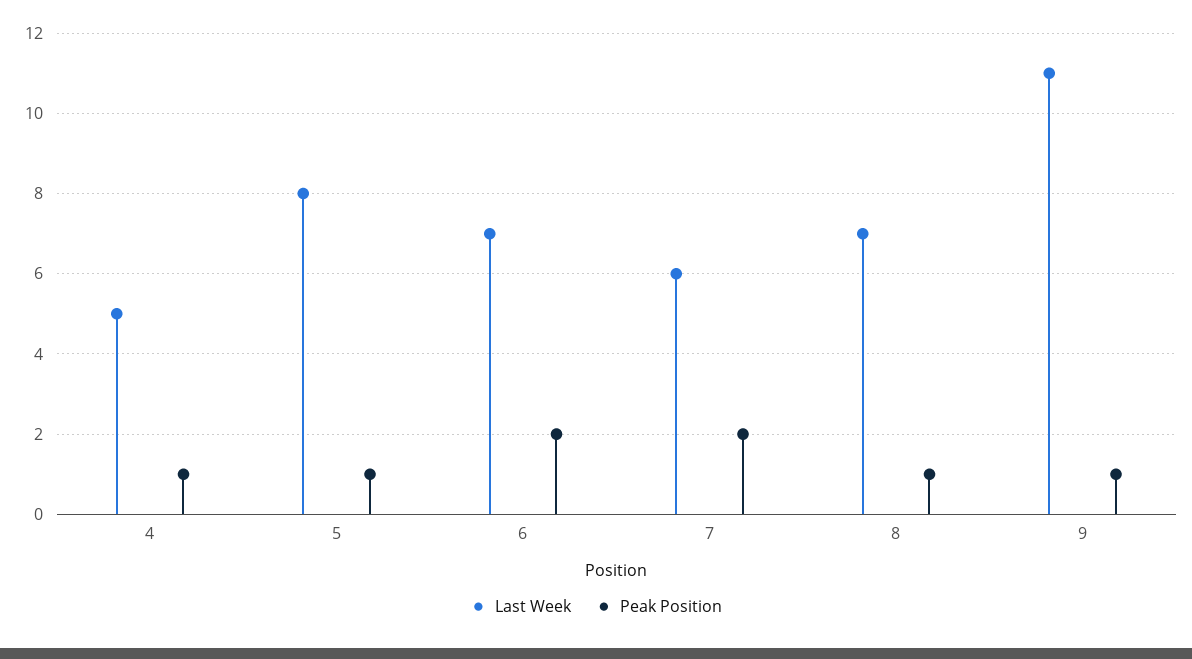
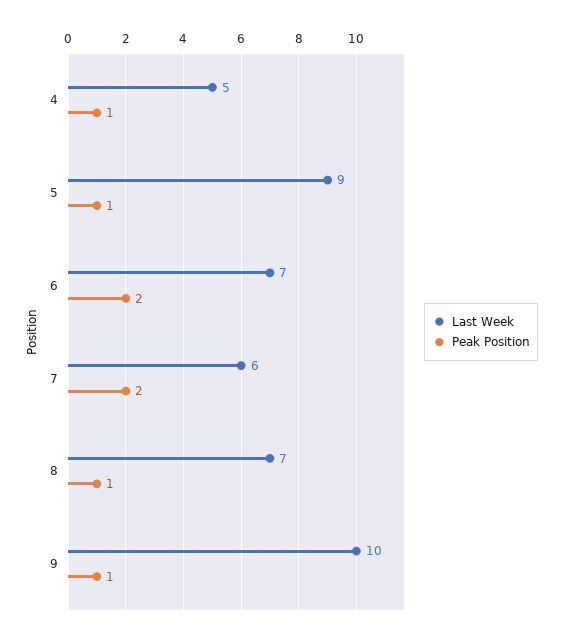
  {
    "Last Week": {
      "4": 5,
-     "5": 8,
+     "5": 9,
      "6": 7,
      "7": 6,
      "8": 7,
-     "9": 11
+     "9": 10
    },
    "Peak Position": {
      "4": 1,
      "5": 1,
      "6": 2,
      "7": 2,
      "8": 1,
      "9": 1
    }
  }

